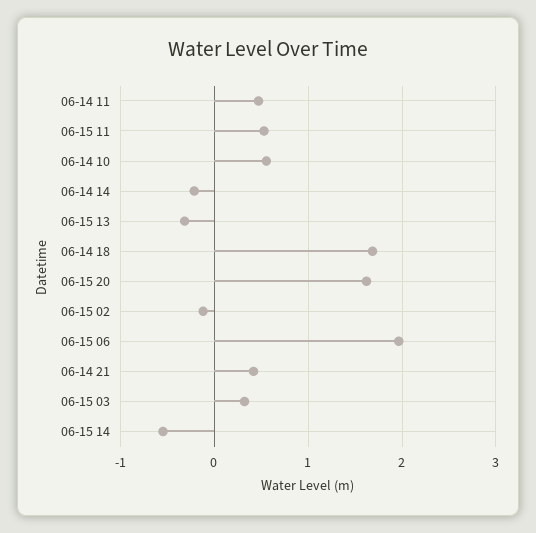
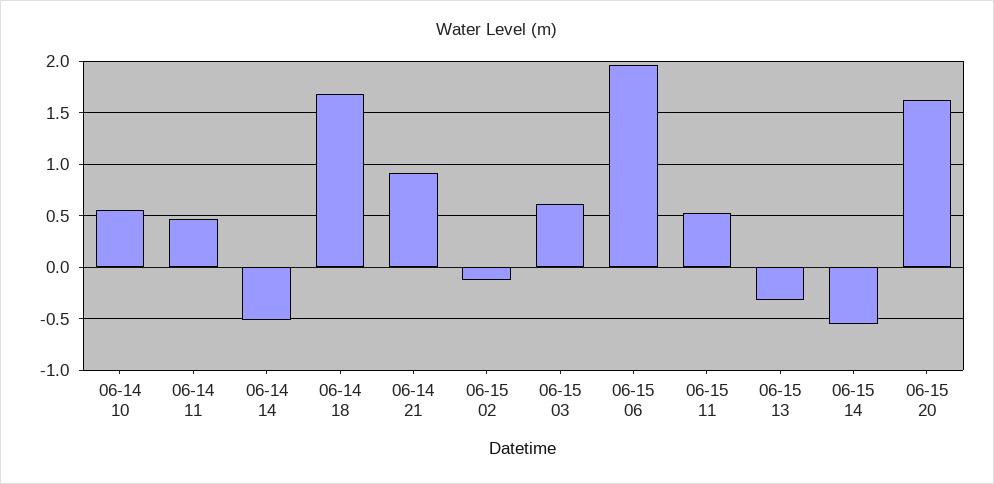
  {
    "06-14 11": 0.5,
    "06-15 11": 0.5,
    "06-14 10": 0.6,
-   "06-14 14": -0.2,
+   "06-14 14": -0.5,
    "06-15 13": -0.3,
    "06-14 18": 1.7,
    "06-15 20": 1.6,
    "06-15 02": -0.1,
    "06-15 06": 2,
-   "06-14 21": 0.4,
+   "06-14 21": 0.9,
-   "06-15 03": 0.3,
+   "06-15 03": 0.6,
    "06-15 14": -0.5
  }

